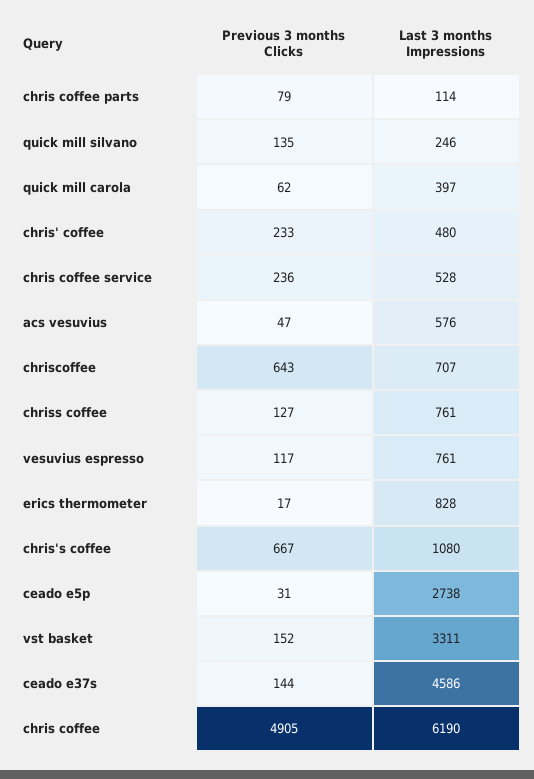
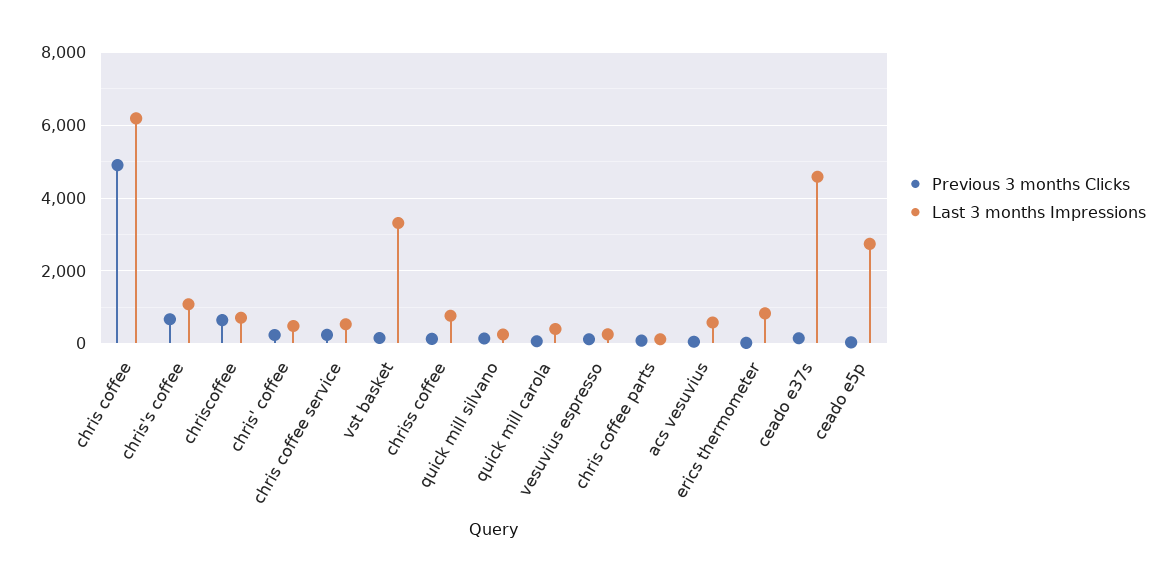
  {
    "Previous 3 months Clicks": {
      "chris coffee parts": 79,
      "quick mill silvano": 135,
      "quick mill carola": 62,
      "chris' coffee": 233,
      "chris coffee service": 236,
      "acs vesuvius": 47,
      "chriscoffee": 643,
      "chriss coffee": 127,
      "vesuvius espresso": 117,
      "erics thermometer": 17,
      "chris's coffee": 667,
      "ceado e5p": 31,
      "vst basket": 152,
      "ceado e37s": 144,
      "chris coffee": 4905
    },
    "Last 3 months Impressions": {
      "chris coffee parts": 114,
      "quick mill silvano": 246,
      "quick mill carola": 397,
      "chris' coffee": 480,
      "chris coffee service": 528,
      "acs vesuvius": 576,
      "chriscoffee": 707,
      "chriss coffee": 761,
-     "vesuvius espresso": 761,
+     "vesuvius espresso": 200,
      "erics thermometer": 828,
      "chris's coffee": 1080,
      "ceado e5p": 2738,
      "vst basket": 3311,
      "ceado e37s": 4586,
      "chris coffee": 6190
    }
  }

